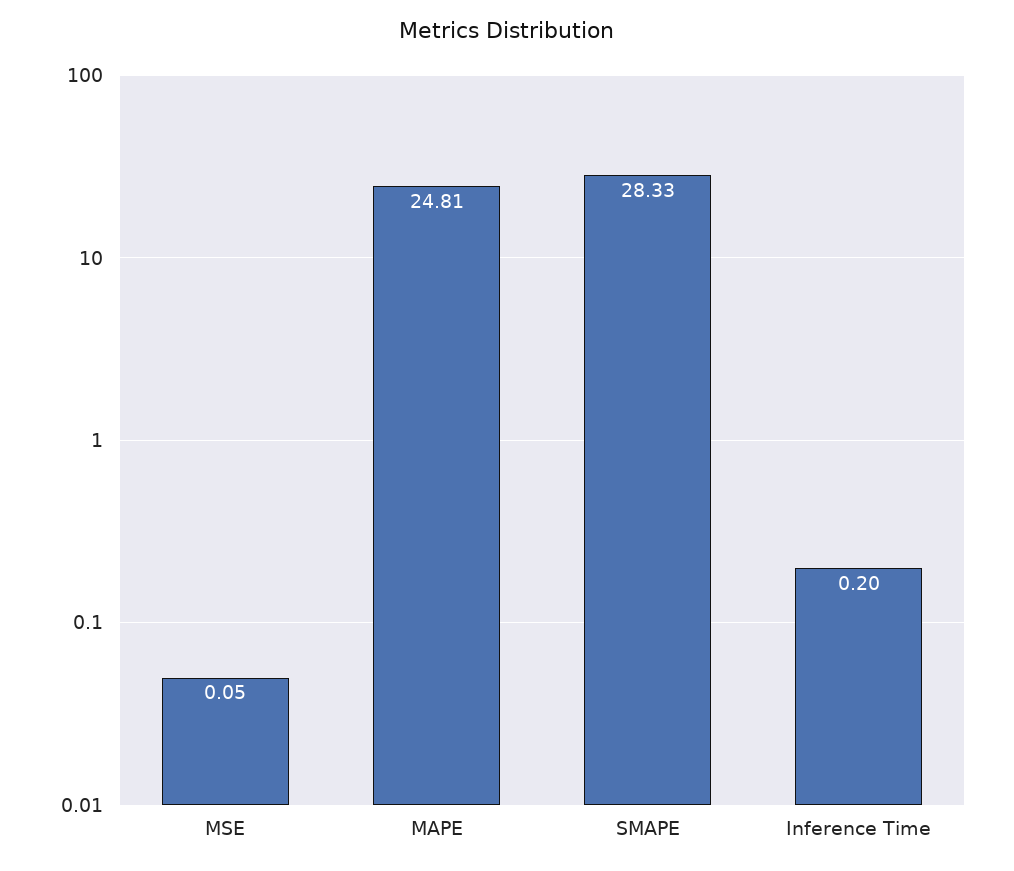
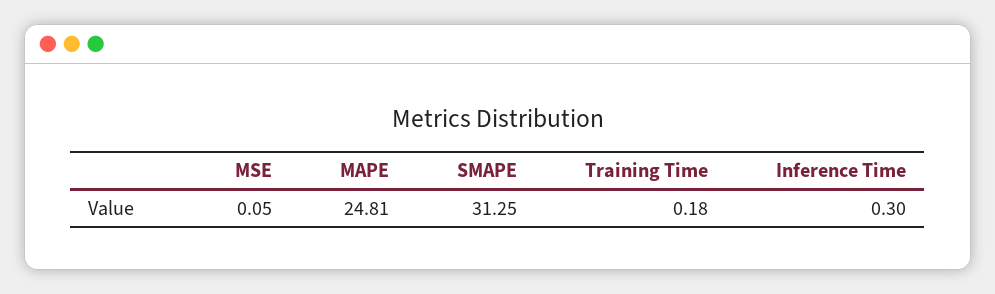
  {
    "MSE": 0.05,
    "MAPE": 24.81,
-   "SMAPE": 28.33,
+   "SMAPE": 31.25,
-   "Inference Time": 0.2
+   "Inference Time": 0.3,
+   "Training Time": 0.18
  }

